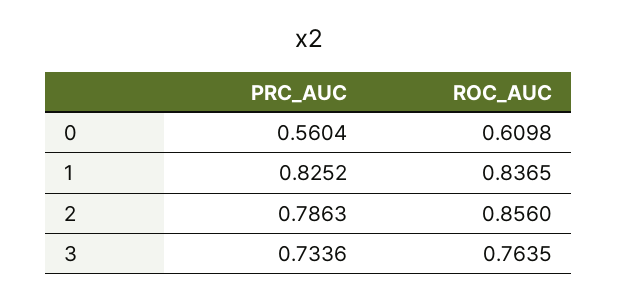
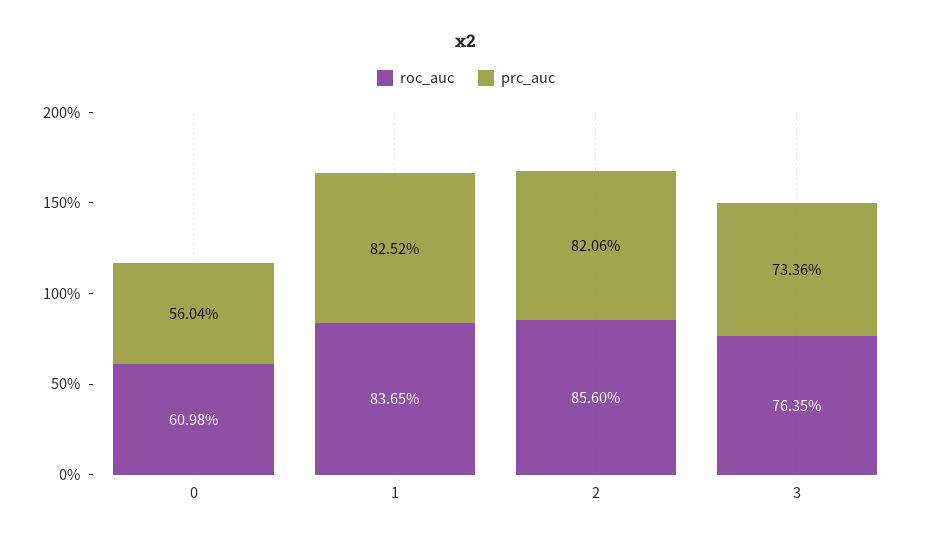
  {
    "PRC_AUC": {
      "0": 0.5604,
      "1": 0.8252,
-     "2": 0.7863,
+     "2": 0.8206,
      "3": 0.7336
    },
    "ROC_AUC": {
      "0": 0.6098,
      "1": 0.8365,
      "2": 0.856,
      "3": 0.7635
    }
  }

